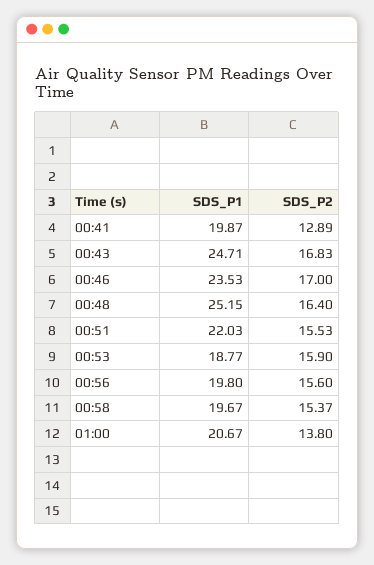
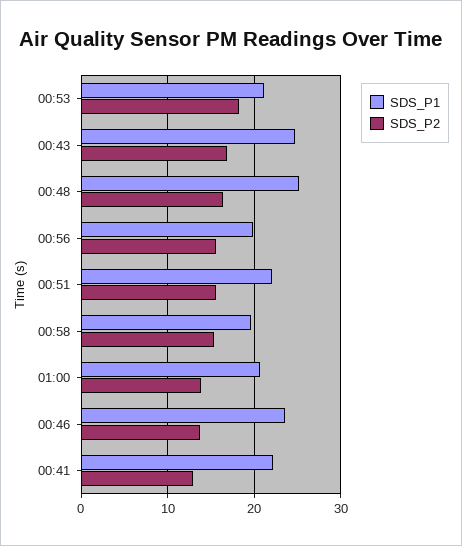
  {
    "SDS_P1": {
-     "00:41": 19.87,
+     "00:41": 22,
      "00:43": 24.71,
      "00:46": 23.53,
      "00:48": 25.15,
      "00:51": 22.03,
-     "00:53": 18.77,
+     "00:53": 21,
      "00:56": 19.8,
      "00:58": 19.67,
      "01:00": 20.67
    },
    "SDS_P2": {
      "00:41": 12.89,
      "00:43": 16.83,
-     "00:46": 17,
+     "00:46": 14,
      "00:48": 16.4,
      "00:51": 15.53,
-     "00:53": 15.9,
+     "00:53": 18,
      "00:56": 15.6,
      "00:58": 15.37,
      "01:00": 13.8
    }
  }

